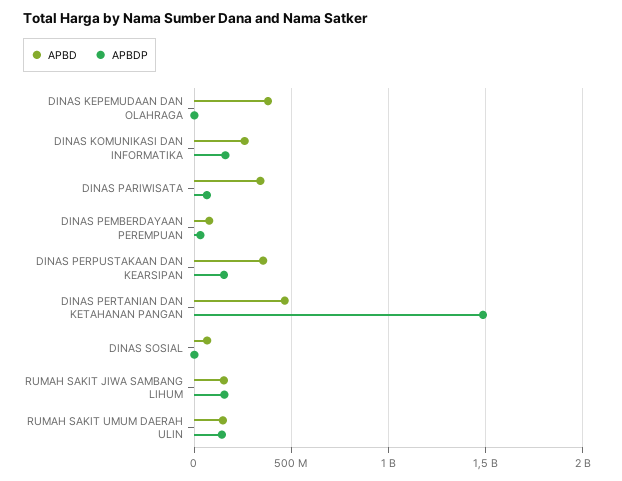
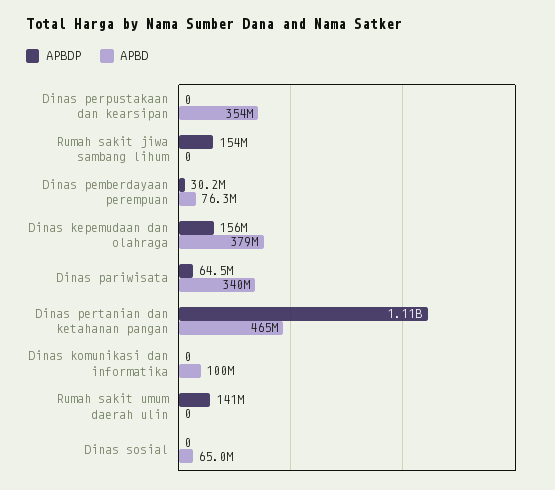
  {
    "APBD": {
      "DINAS KEPEMUDAAN DAN OLAHRAGA": 379000000,
-     "DINAS KOMUNIKASI DAN INFORMATIKA": 250000000,
+     "DINAS KOMUNIKASI DAN INFORMATIKA": 100000000,
      "DINAS PARIWISATA": 340000000,
      "DINAS PEMBERDAYAAN PEREMPUAN": 76300000,
      "DINAS PERPUSTAKAAN DAN KEARSIPAN": 354000000,
      "DINAS PERTANIAN DAN KETAHANAN PANGAN": 465000000,
      "DINAS SOSIAL": 65000000,
-     "RUMAH SAKIT JIWA SAMBANG LIHUM": 150000000,
+     "RUMAH SAKIT JIWA SAMBANG LIHUM": 0,
-     "RUMAH SAKIT UMUM DAERAH ULIN": 150000000
+     "RUMAH SAKIT UMUM DAERAH ULIN": 0
    },
    "APBDP": {
-     "DINAS KEPEMUDAAN DAN OLAHRAGA": 0,
+     "DINAS KEPEMUDAAN DAN OLAHRAGA": 156000000,
-     "DINAS KOMUNIKASI DAN INFORMATIKA": 150000000,
+     "DINAS KOMUNIKASI DAN INFORMATIKA": 0,
      "DINAS PARIWISATA": 64500000,
      "DINAS PEMBERDAYAAN PEREMPUAN": 30200000,
-     "DINAS PERPUSTAKAAN DAN KEARSIPAN": 150000000,
+     "DINAS PERPUSTAKAAN DAN KEARSIPAN": 0,
-     "DINAS PERTANIAN DAN KETAHANAN PANGAN": 1500000000,
+     "DINAS PERTANIAN DAN KETAHANAN PANGAN": 1110000000,
      "DINAS SOSIAL": 0,
      "RUMAH SAKIT JIWA SAMBANG LIHUM": 154000000,
      "RUMAH SAKIT UMUM DAERAH ULIN": 141000000
    }
  }

